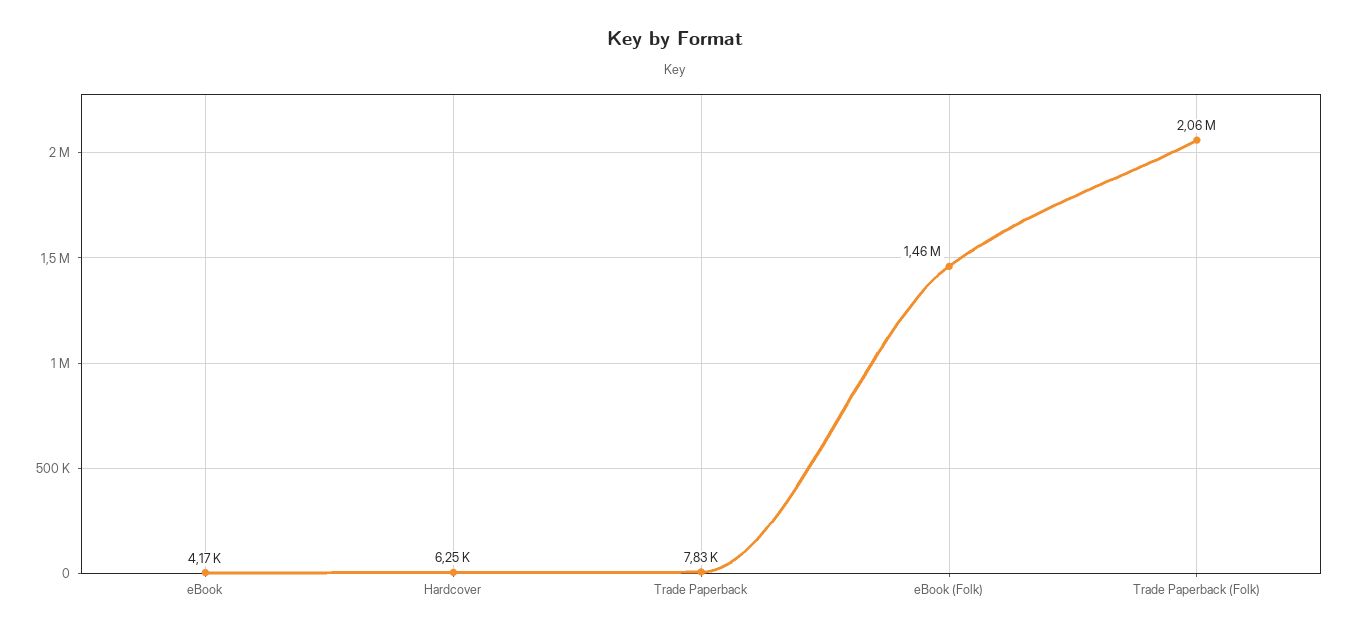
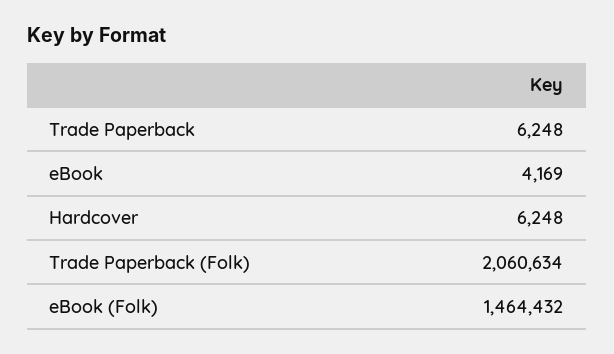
  {
    "eBook": 4169,
    "Hardcover": 6248,
-   "Trade Paperback": 7830,
+   "Trade Paperback": 6248,
    "eBook (Folk)": 1464432,
    "Trade Paperback (Folk)": 2060634
  }

